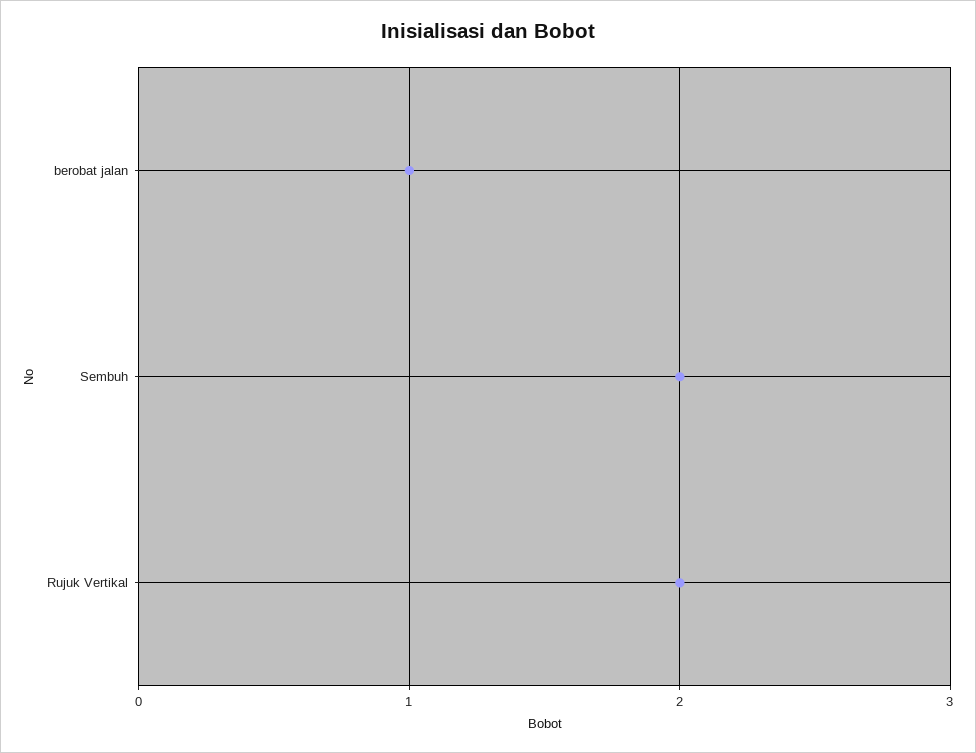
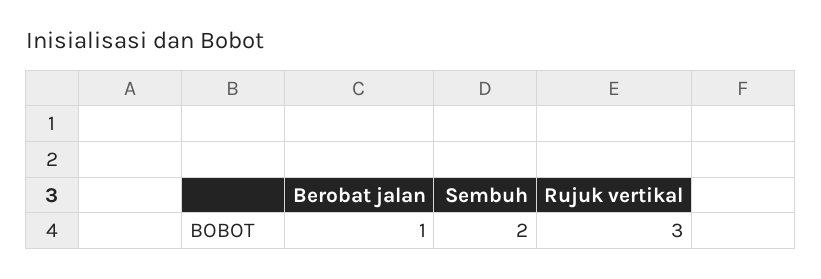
  {
    "berobat jalan": 1,
    "Sembuh": 2,
-   "Rujuk Vertikal": 2
+   "Rujuk Vertikal": 3
  }

